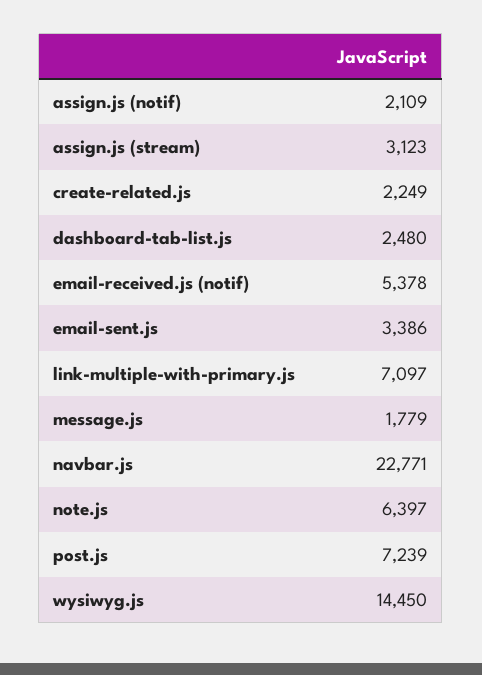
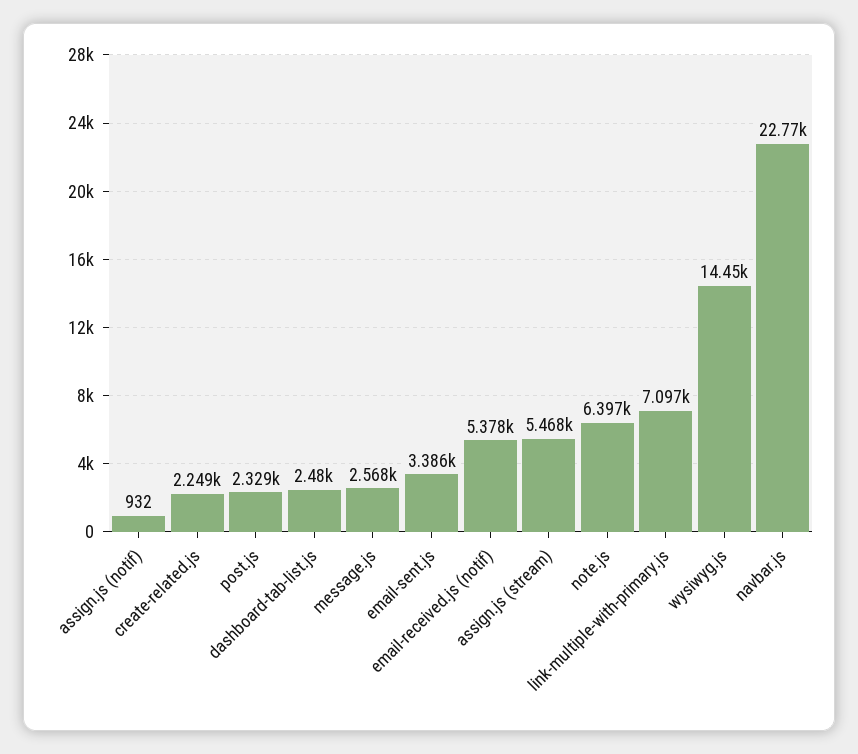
  {
-   "assign.js (notif)": 2109,
+   "assign.js (notif)": 932,
-   "assign.js (stream)": 3123,
+   "assign.js (stream)": 5468,
    "create-related.js": 2249,
    "dashboard-tab-list.js": 2480,
    "email-received.js (notif)": 5378,
    "email-sent.js": 3386,
    "link-multiple-with-primary.js": 7097,
-   "message.js": 1779,
+   "message.js": 2568,
    "navbar.js": 22771,
    "note.js": 6397,
-   "post.js": 7239,
+   "post.js": 2329,
    "wysiwyg.js": 14450
  }

